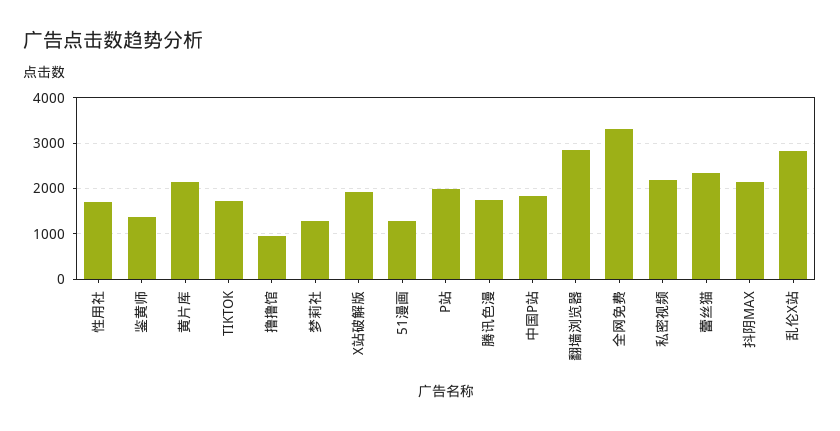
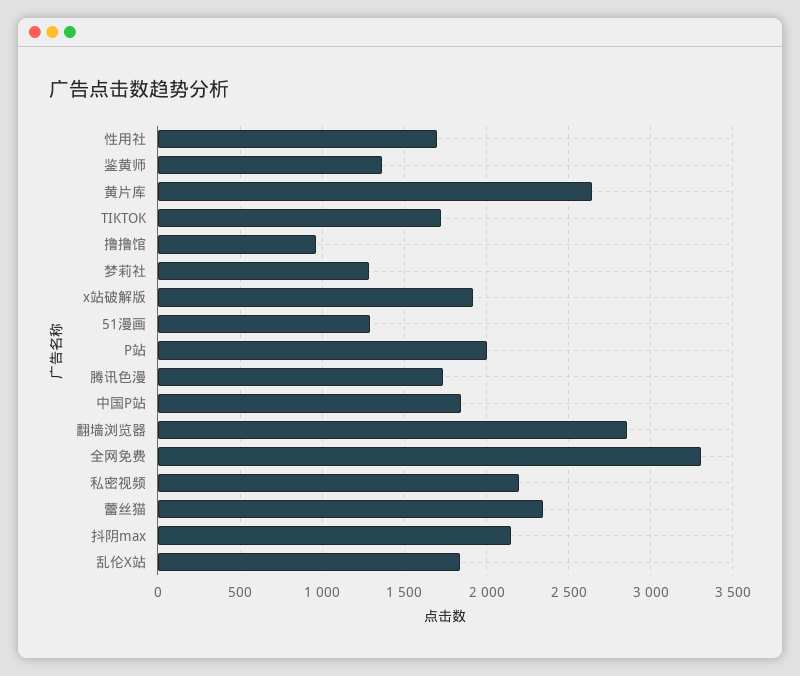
  {
    "性用社": 1700,
    "鉴黄师": 1350,
-   "黄片库": 2200,
+   "黄片库": 2650,
    "TIKTOK": 1700,
    "撸撸馆": 950,
    "梦莉社": 1300,
    "X站破解版": 1900,
    "51漫画": 1300,
    "P站": 2000,
    "腾讯色漫": 1750,
    "中国P站": 1850,
    "翻墙浏览器": 2850,
    "全网免费": 3300,
    "私密视频": 2200,
    "蕾丝猫": 2350,
    "抖阴MAX": 2150,
-   "乱伦X站": 2800
+   "乱伦X站": 1850
  }

